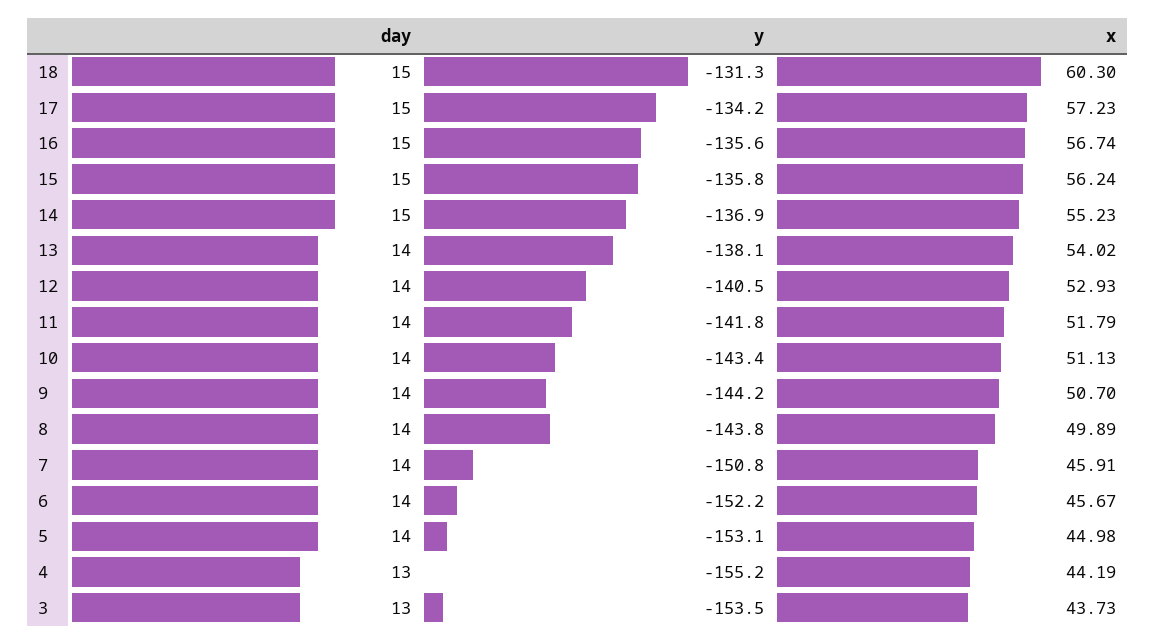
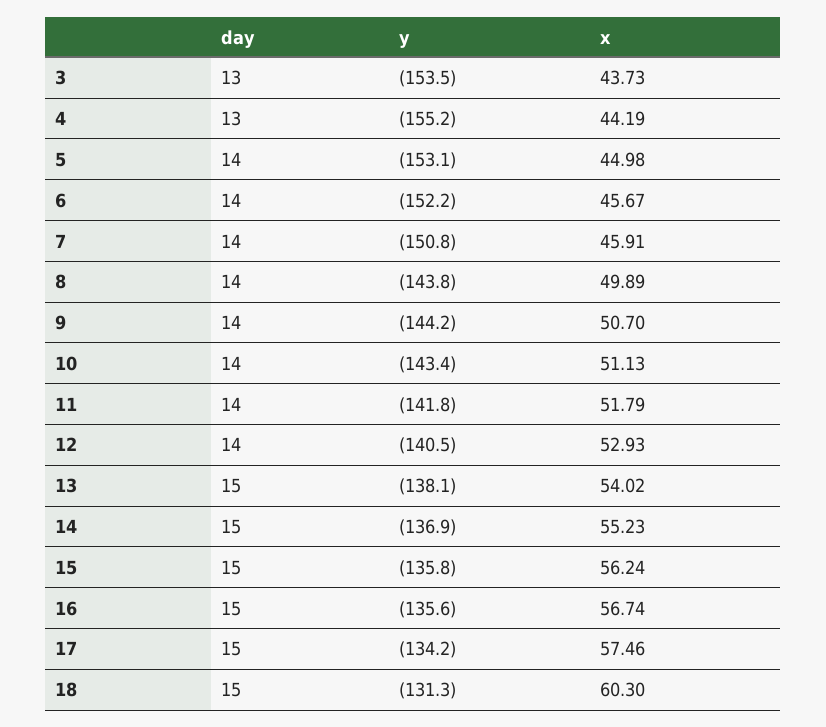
  {
    "day": {
      "18": 15,
      "17": 15,
      "16": 15,
      "15": 15,
      "14": 15,
-     "13": 14,
+     "13": 15,
      "12": 14,
      "11": 14,
      "10": 14,
      "9": 14,
      "8": 14,
      "7": 14,
      "6": 14,
      "5": 14,
      "4": 13,
      "3": 13
    },
    "y": {
      "18": -131.3,
      "17": -134.2,
      "16": -135.6,
      "15": -135.8,
      "14": -136.9,
      "13": -138.1,
      "12": -140.5,
      "11": -141.8,
      "10": -143.4,
      "9": -144.2,
      "8": -143.8,
      "7": -150.8,
      "6": -152.2,
      "5": -153.1,
      "4": -155.2,
      "3": -153.5
    },
    "x": {
      "18": 60.3,
-     "17": 57.23,
+     "17": 57.46,
      "16": 56.74,
      "15": 56.24,
      "14": 55.23,
      "13": 54.02,
      "12": 52.93,
      "11": 51.79,
      "10": 51.13,
      "9": 50.7,
      "8": 49.89,
      "7": 45.91,
      "6": 45.67,
      "5": 44.98,
      "4": 44.19,
      "3": 43.73
    }
  }

